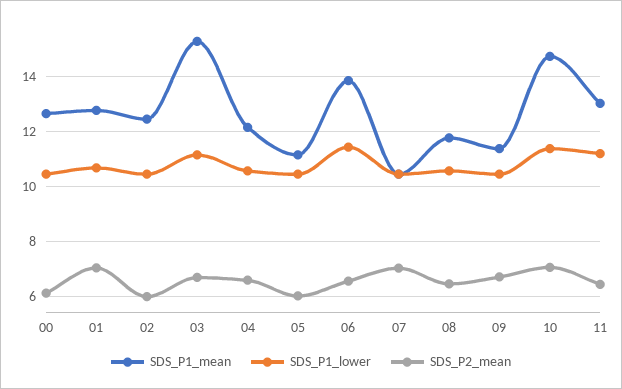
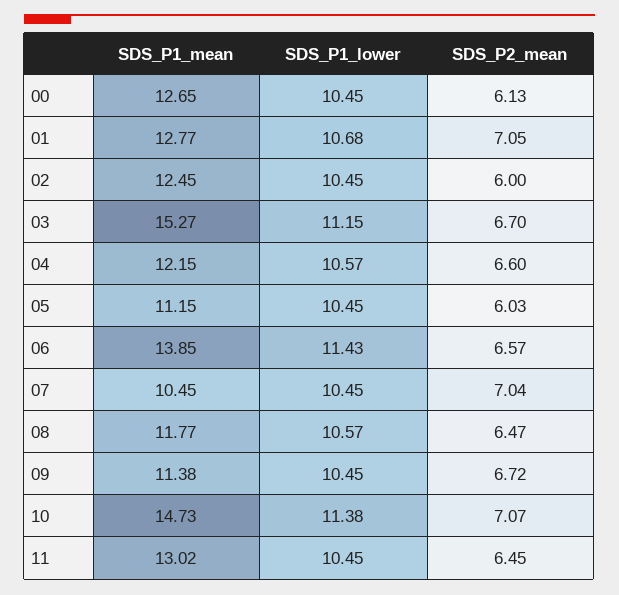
  {
    "SDS_P1_mean": {
      "00": 12.65,
      "01": 12.77,
      "02": 12.45,
      "03": 15.27,
      "04": 12.15,
      "05": 11.15,
      "06": 13.85,
      "07": 10.45,
      "08": 11.77,
      "09": 11.38,
      "10": 14.73,
      "11": 13.02
    },
    "SDS_P1_lower": {
      "00": 10.45,
      "01": 10.68,
      "02": 10.45,
      "03": 11.15,
      "04": 10.57,
      "05": 10.45,
      "06": 11.43,
      "07": 10.45,
      "08": 10.57,
      "09": 10.45,
      "10": 11.38,
-     "11": 11.25
+     "11": 10.45
    },
    "SDS_P2_mean": {
      "00": 6.13,
      "01": 7.05,
      "02": 6,
      "03": 6.7,
      "04": 6.6,
      "05": 6.03,
      "06": 6.57,
      "07": 7.04,
      "08": 6.47,
      "09": 6.72,
      "10": 7.07,
      "11": 6.45
    }
  }

